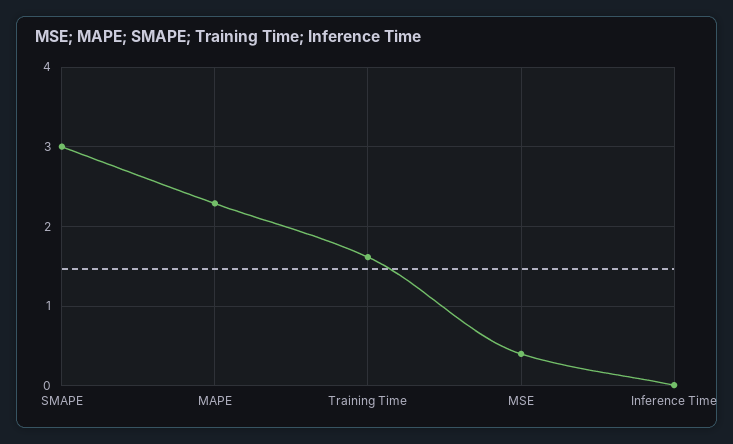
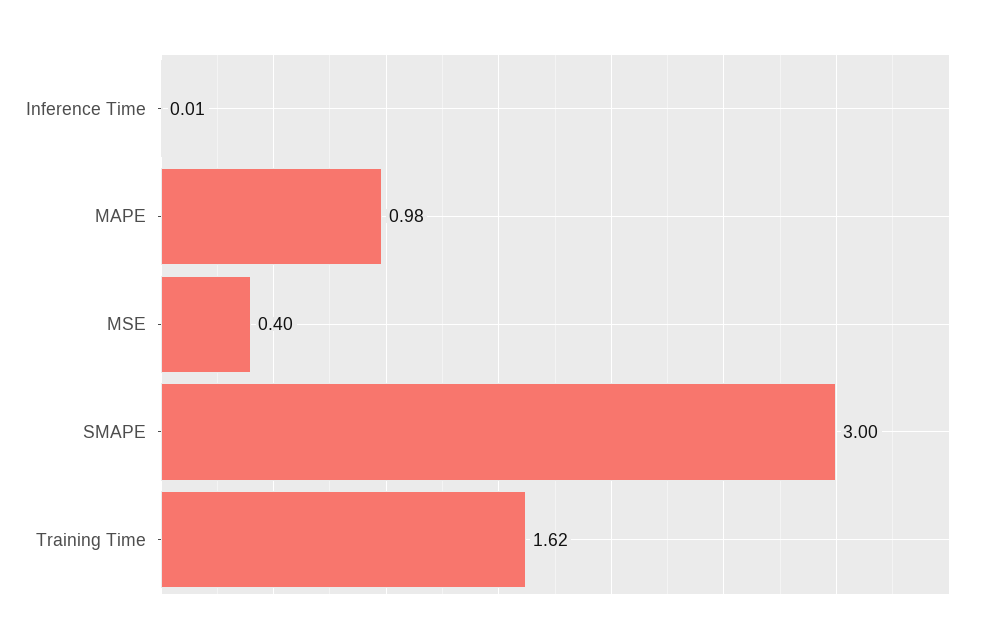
  {
    "SMAPE": 3,
-   "MAPE": 2.3,
+   "MAPE": 0.98,
    "Training Time": 1.62,
    "MSE": 0.4,
    "Inference Time": 0.01
  }

